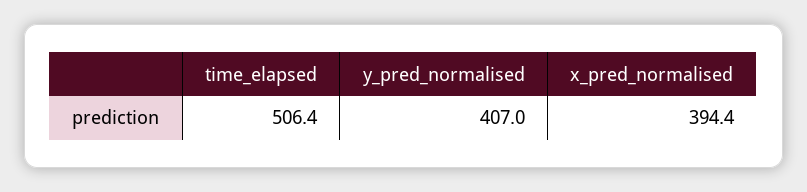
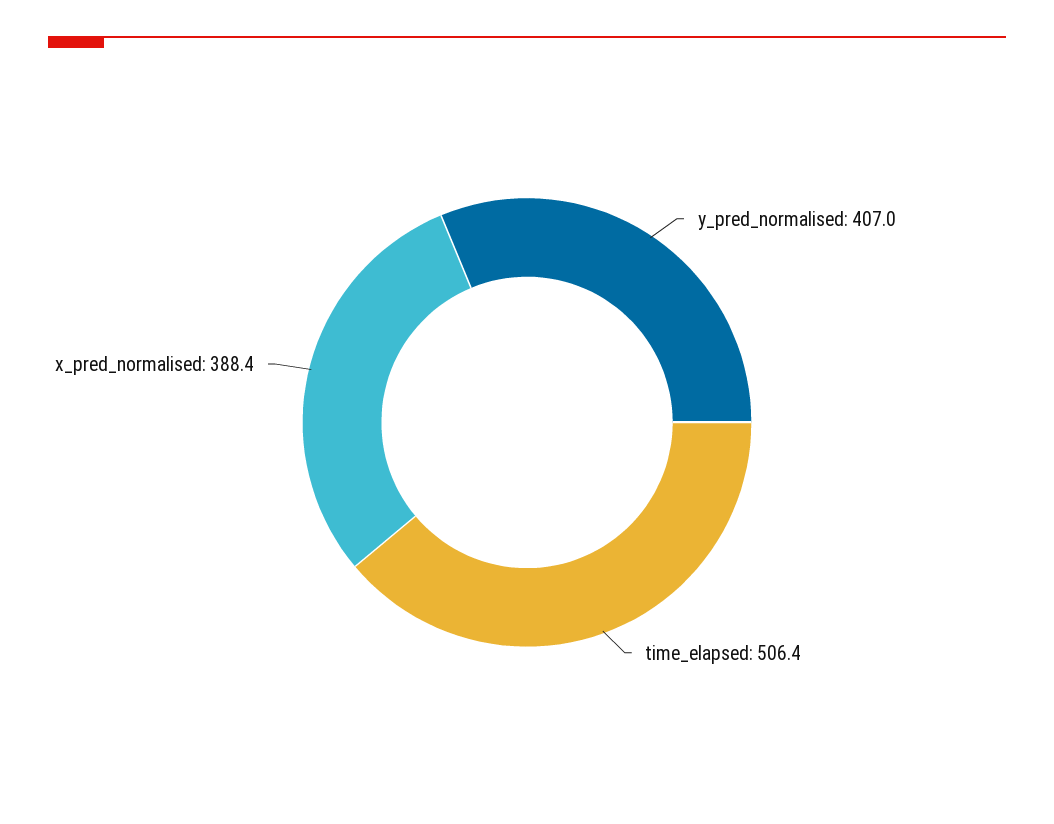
  {
    "time_elapsed": 506.4,
    "y_pred_normalised": 407,
-   "x_pred_normalised": 394.4
+   "x_pred_normalised": 388.4
  }

